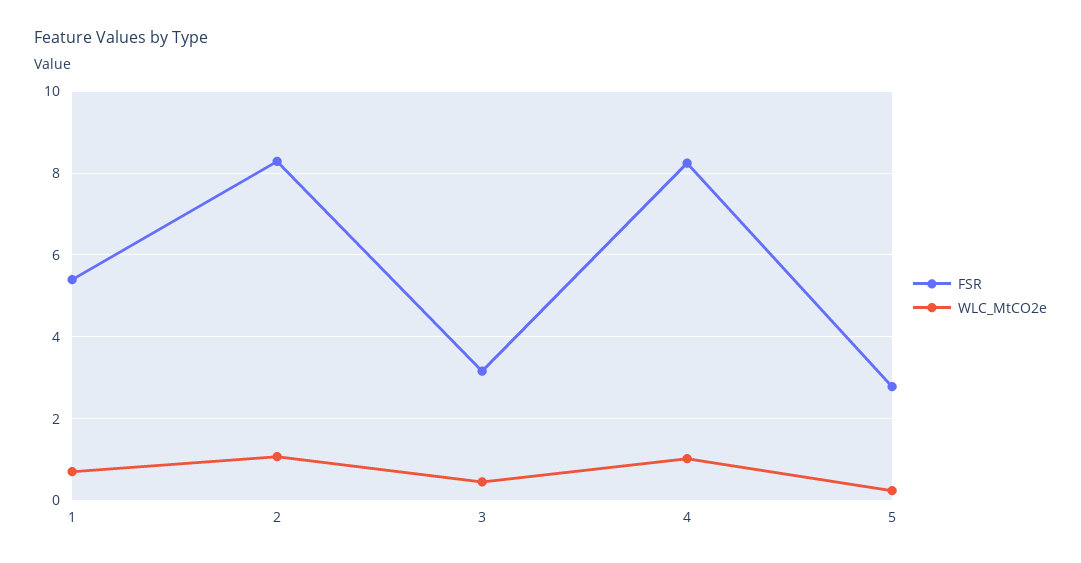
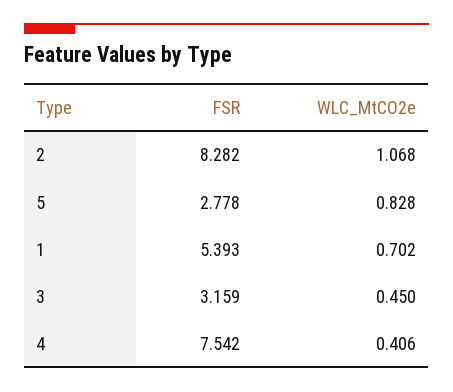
  {
    "FSR": {
      "1": 5.393,
      "2": 8.282,
      "3": 3.159,
-     "4": 8.2,
+     "4": 7.542,
      "5": 2.778
    },
    "WLC_MtCO2e": {
      "1": 0.702,
      "2": 1.068,
      "3": 0.45,
-     "4": 1,
+     "4": 0.406,
-     "5": 0.2
+     "5": 0.828
    }
  }

